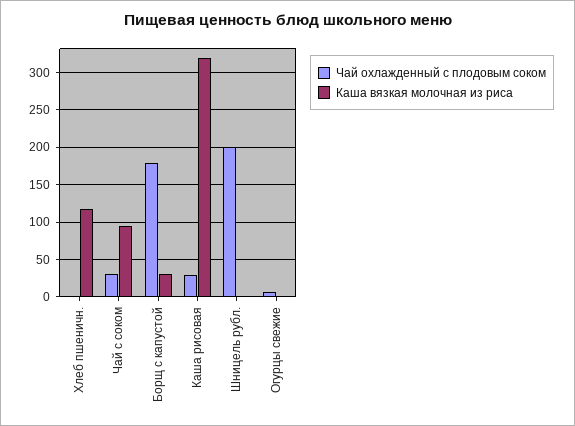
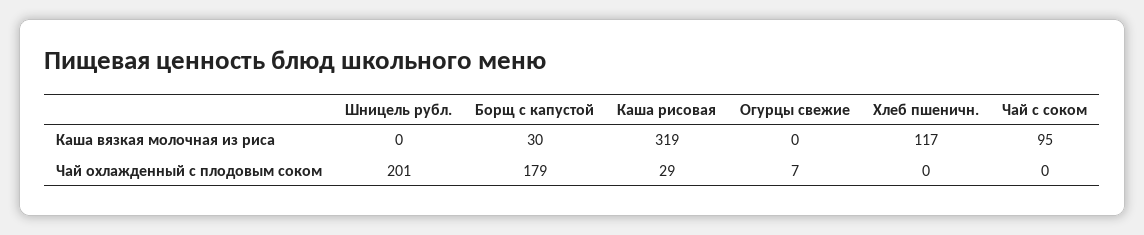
  {
    "Чай охлажденный с плодовым соком": {
      "Хлеб пшеничн.": 0,
-     "Чай с соком": 30,
+     "Чай с соком": 0,
      "Борщ с капустой": 179,
      "Каша рисовая": 29,
      "Шницель рубл.": 201,
      "Огурцы свежие": 7
    },
    "Каша вязкая молочная из риса": {
      "Хлеб пшеничн.": 117,
      "Чай с соком": 95,
      "Борщ с капустой": 30,
      "Каша рисовая": 319,
      "Шницель рубл.": 0,
      "Огурцы свежие": 0
    }
  }

